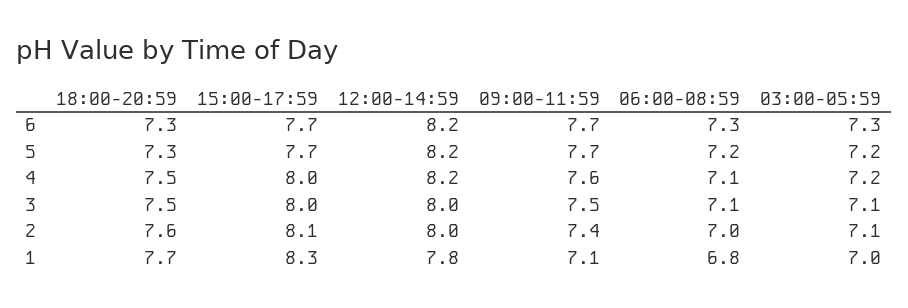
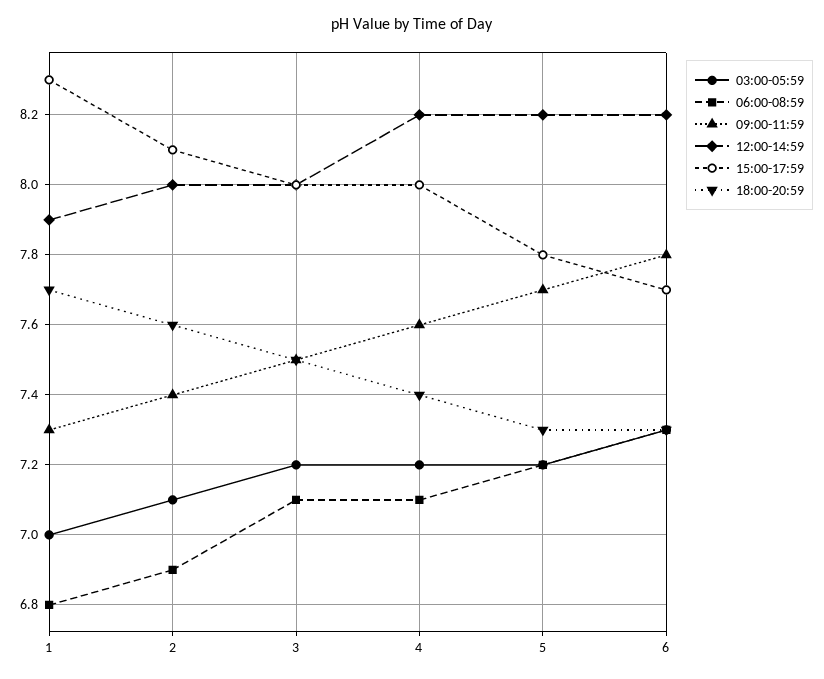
  {
    "18:00-20:59": {
      "6": 7.3,
      "5": 7.3,
-     "4": 7.5,
+     "4": 7.4,
      "3": 7.5,
      "2": 7.6,
      "1": 7.7
    },
    "15:00-17:59": {
      "6": 7.7,
-     "5": 7.7,
+     "5": 7.8,
      "4": 8,
      "3": 8,
      "2": 8.1,
      "1": 8.3
    },
    "12:00-14:59": {
      "6": 8.2,
      "5": 8.2,
      "4": 8.2,
      "3": 8,
      "2": 8,
-     "1": 7.8
+     "1": 7.9
    },
    "09:00-11:59": {
-     "6": 7.7,
+     "6": 7.8,
      "5": 7.7,
      "4": 7.6,
      "3": 7.5,
      "2": 7.4,
-     "1": 7.1
+     "1": 7.3
    },
    "06:00-08:59": {
      "6": 7.3,
      "5": 7.2,
      "4": 7.1,
      "3": 7.1,
-     "2": 7,
+     "2": 6.9,
      "1": 6.8
    },
    "03:00-05:59": {
      "6": 7.3,
      "5": 7.2,
      "4": 7.2,
-     "3": 7.1,
+     "3": 7.2,
      "2": 7.1,
      "1": 7
    }
  }

